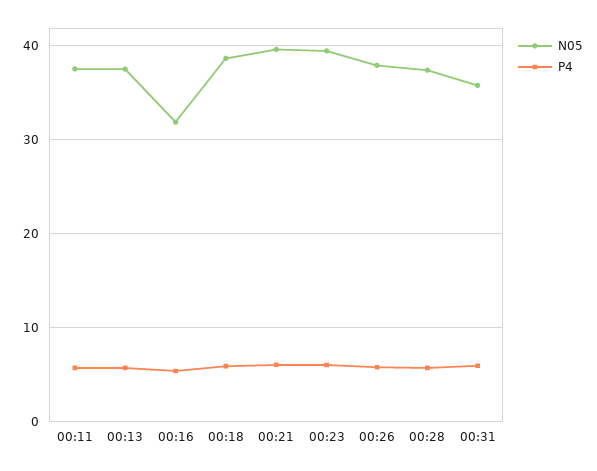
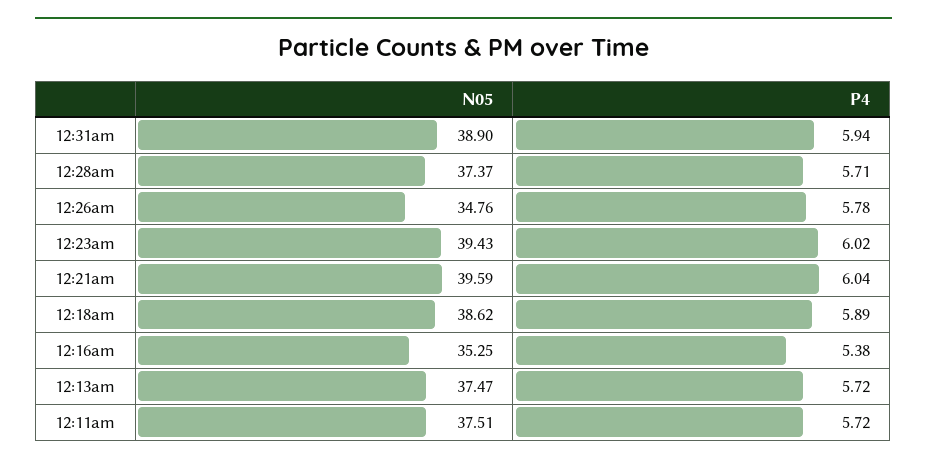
  {
    "N05": {
      "00:11": 37.51,
      "00:13": 37.47,
-     "00:16": 32,
+     "00:16": 35.25,
      "00:18": 38.62,
      "00:21": 39.59,
      "00:23": 39.43,
-     "00:26": 38,
+     "00:26": 34.76,
      "00:28": 37.37,
-     "00:31": 36
+     "00:31": 38.9
    },
    "P4": {
      "00:11": 5.72,
      "00:13": 5.72,
      "00:16": 5.38,
      "00:18": 5.89,
      "00:21": 6.04,
      "00:23": 6.02,
      "00:26": 5.78,
      "00:28": 5.71,
      "00:31": 5.94
    }
  }

